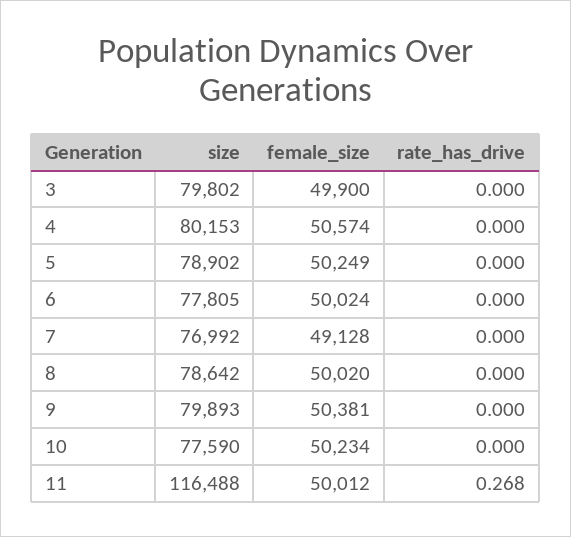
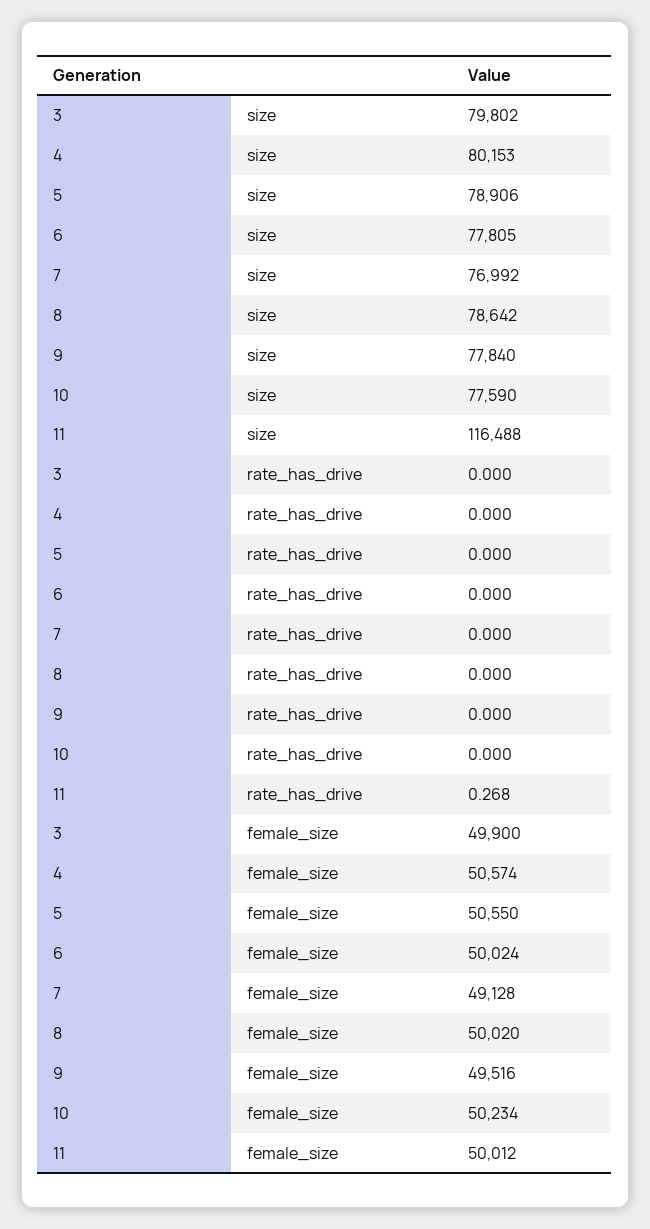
  {
    "size": {
      "3": 79802,
      "4": 80153,
-     "5": 78902,
+     "5": 78906,
      "6": 77805,
      "7": 76992,
      "8": 78642,
-     "9": 79893,
+     "9": 77840,
      "10": 77590,
      "11": 116488
    },
    "female_size": {
      "3": 49900,
      "4": 50574,
-     "5": 50249,
+     "5": 50550,
      "6": 50024,
      "7": 49128,
      "8": 50020,
-     "9": 50381,
+     "9": 49516,
      "10": 50234,
      "11": 50012
    },
    "rate_has_drive": {
      "3": 0,
      "4": 0,
      "5": 0,
      "6": 0,
      "7": 0,
      "8": 0,
      "9": 0,
      "10": 0,
      "11": 0.268
    }
  }

